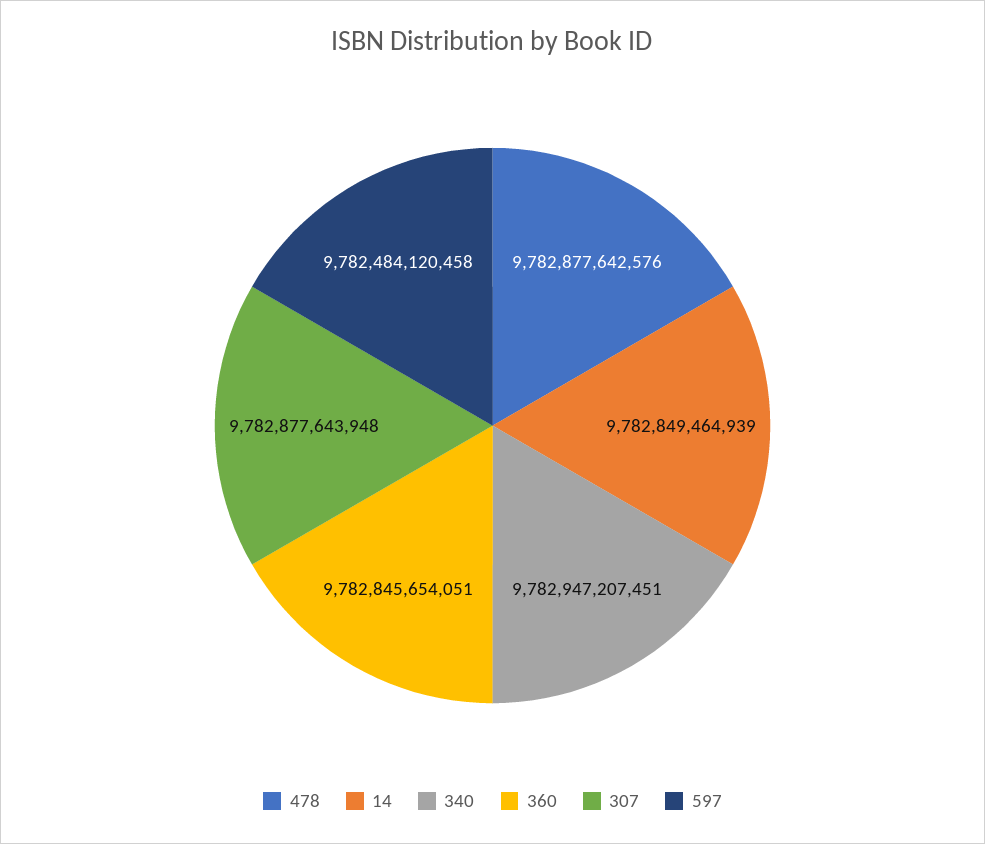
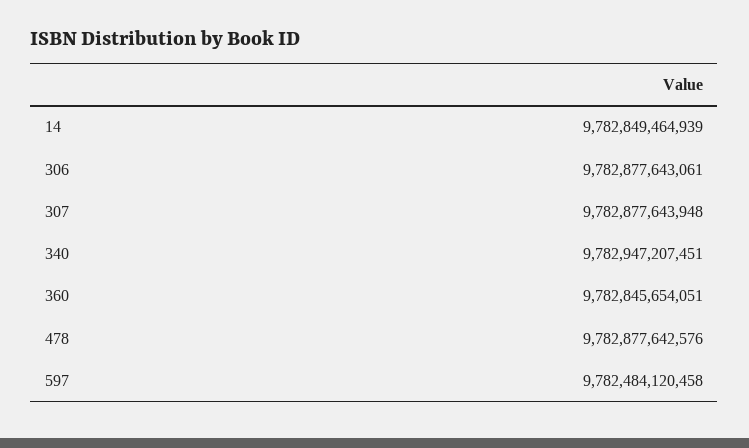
  {
    "478": 9782877642576,
    "14": 9782849464939,
    "340": 9782947207451,
    "360": 9782845654051,
    "307": 9782877643948,
-   "597": 9782484120458
+   "597": 9782484120458,
+   "306": 9782877643061
  }

